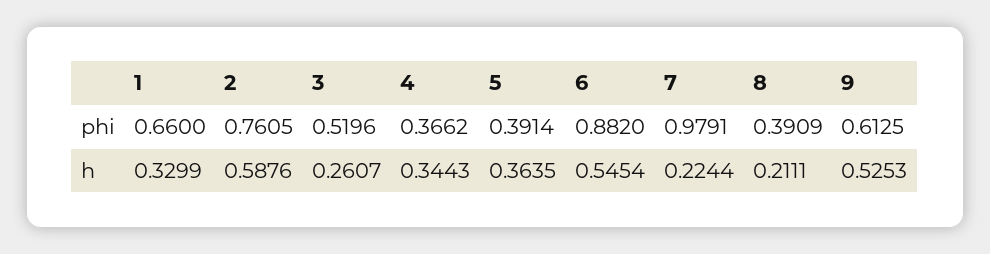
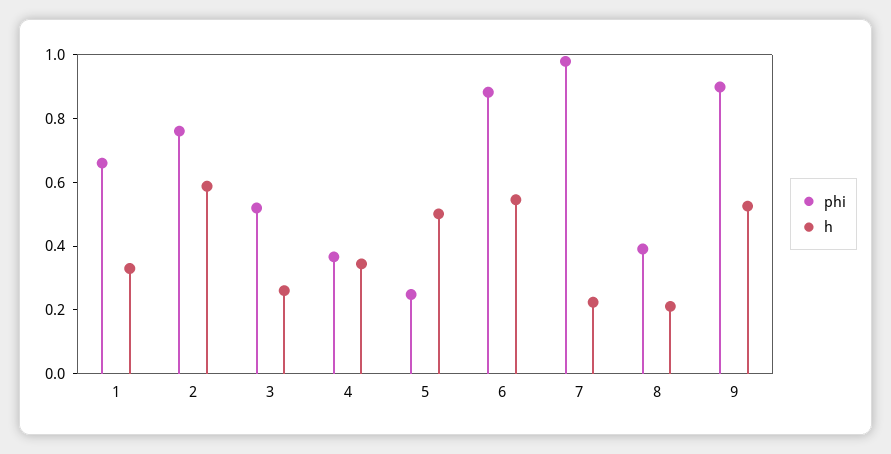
  {
    "phi": {
      "1": 0.66,
      "2": 0.7605,
      "3": 0.5196,
      "4": 0.3662,
-     "5": 0.3914,
+     "5": 0.25,
      "6": 0.882,
      "7": 0.9791,
      "8": 0.3909,
-     "9": 0.6125
+     "9": 0.9
    },
    "h": {
      "1": 0.3299,
      "2": 0.5876,
      "3": 0.2607,
      "4": 0.3443,
-     "5": 0.3635,
+     "5": 0.5,
      "6": 0.5454,
      "7": 0.2244,
      "8": 0.2111,
      "9": 0.5253
    }
  }

